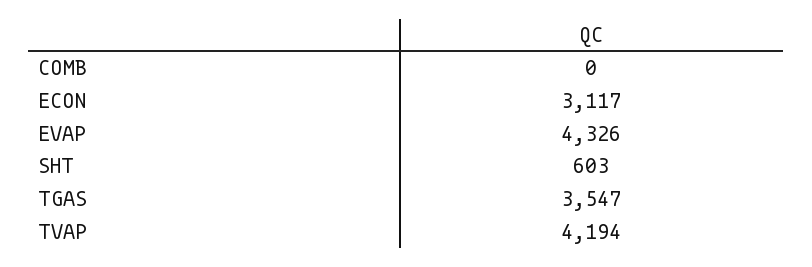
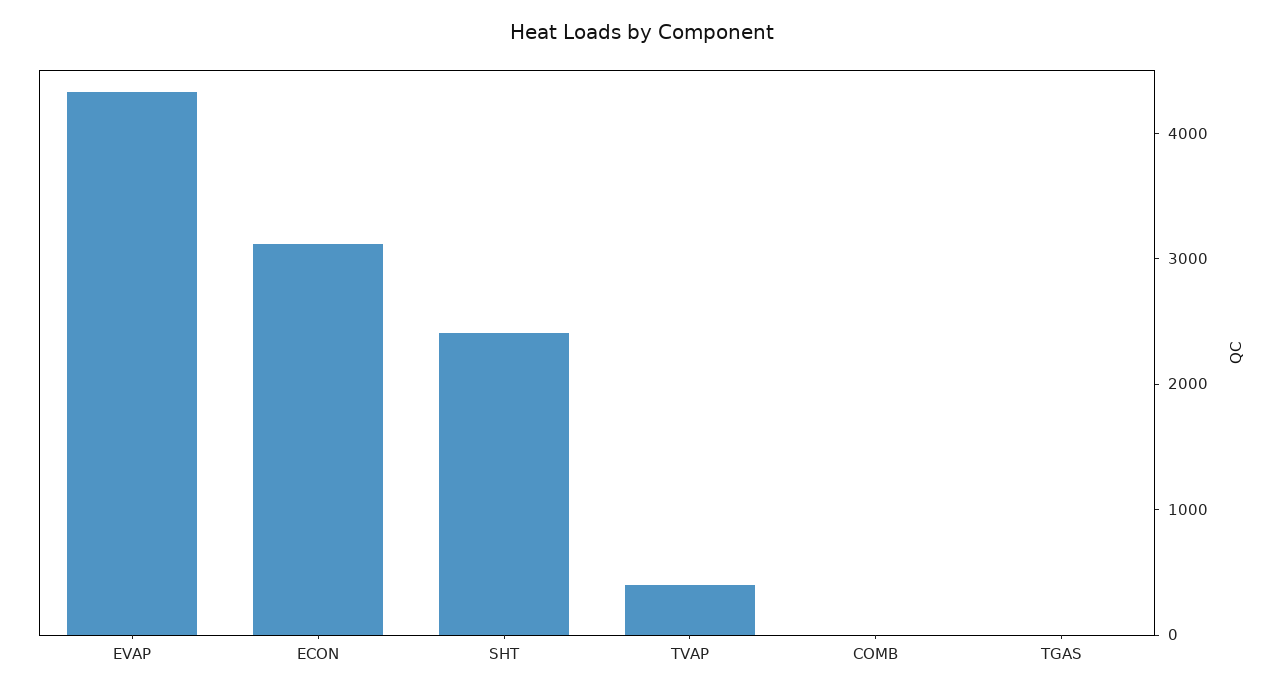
  {
    "COMB": 0,
    "ECON": 3117,
    "EVAP": 4326,
-   "SHT": 603,
+   "SHT": 2400,
-   "TGAS": 3547,
+   "TGAS": 0,
-   "TVAP": 4194
+   "TVAP": 400
  }

